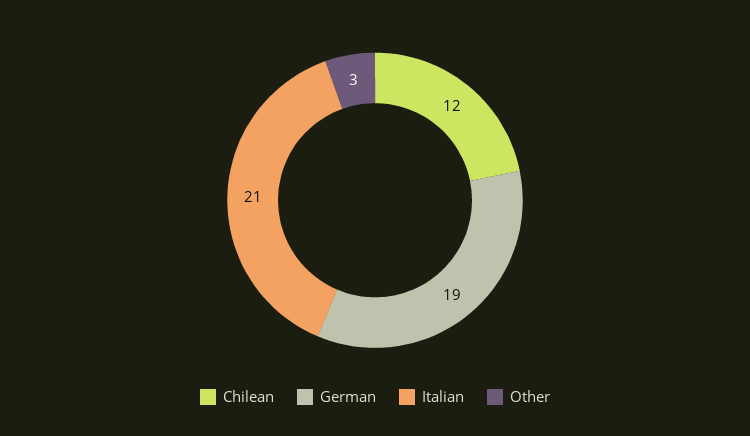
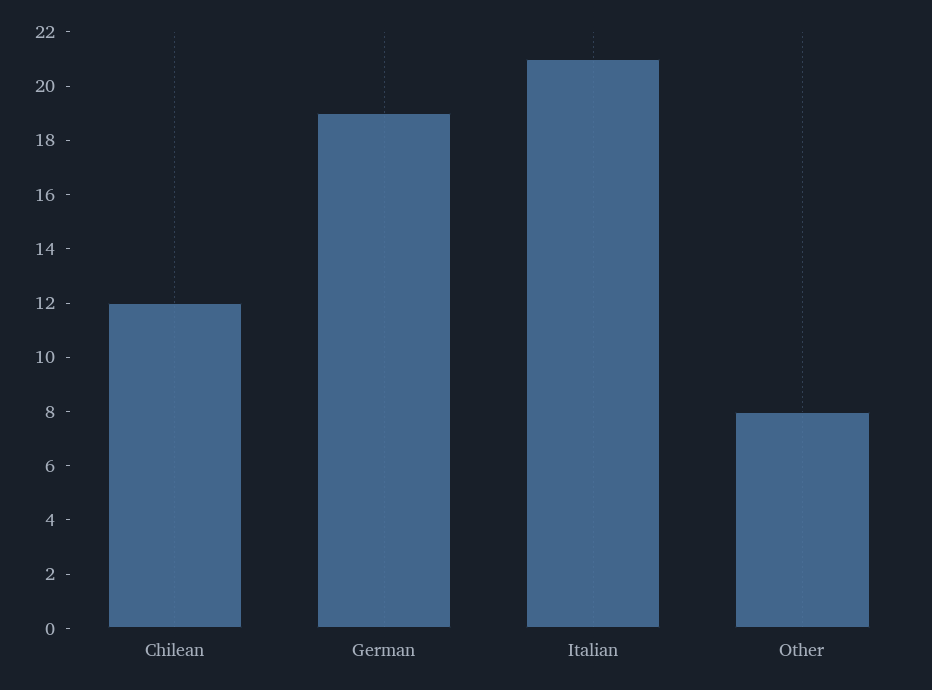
  {
    "Chilean": 12,
    "German": 19,
    "Italian": 21,
-   "Other": 3
+   "Other": 8
  }

